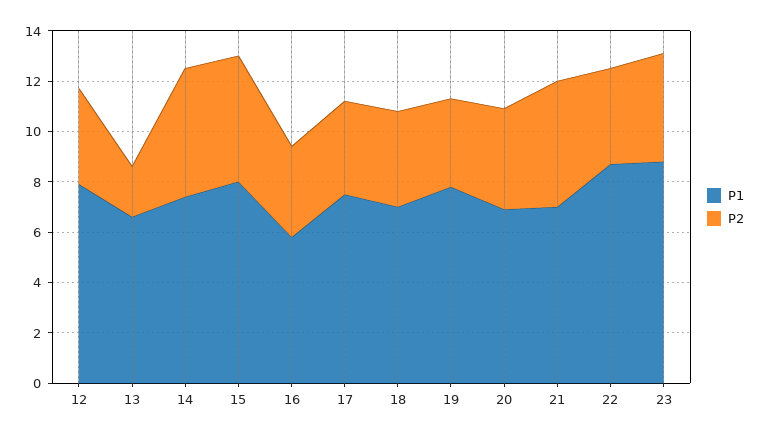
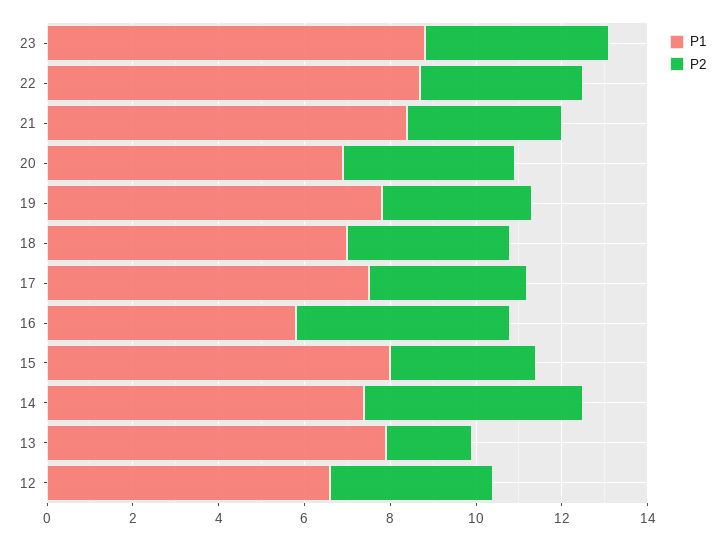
  {
    "P1": {
-     "12": 8,
+     "12": 6.5,
-     "13": 6.5,
+     "13": 8,
      "14": 7.5,
      "15": 8,
      "16": 6,
      "17": 7.5,
      "18": 7,
      "19": 8,
      "20": 7,
-     "21": 7,
+     "21": 8.5,
      "22": 8.5,
      "23": 9
    },
    "P2": {
      "12": 4,
      "13": 2,
      "14": 5,
-     "15": 5,
+     "15": 3.5,
-     "16": 3.5,
+     "16": 5,
      "17": 3.5,
      "18": 4,
      "19": 3.5,
      "20": 4,
-     "21": 5,
+     "21": 3.5,
      "22": 4,
      "23": 4.5
    }
  }

